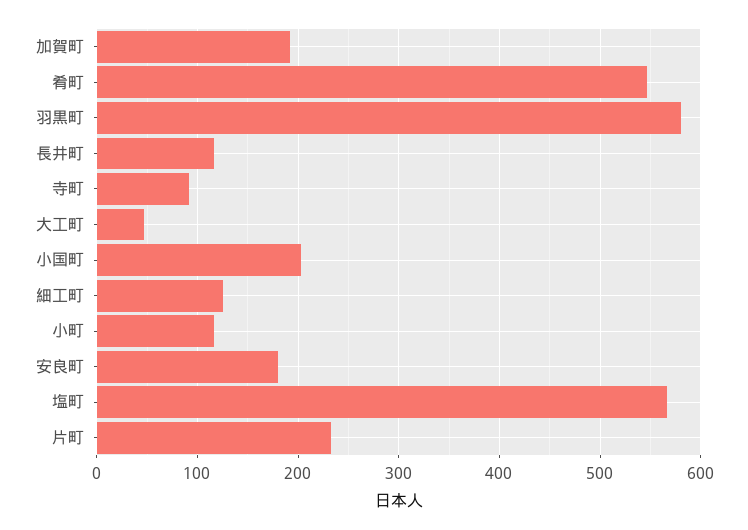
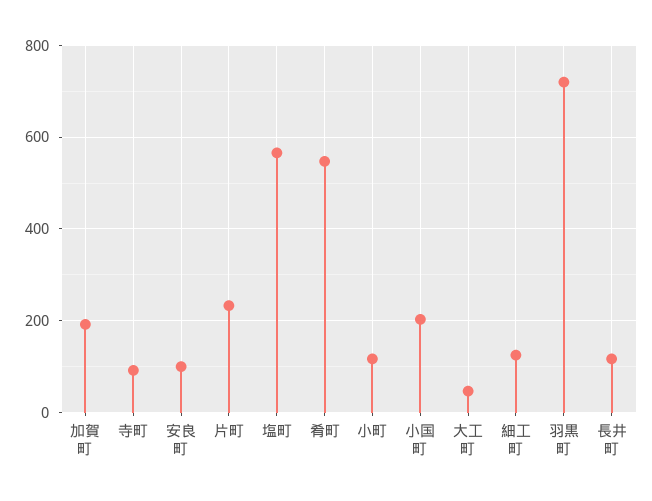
  {
    "加賀町": 190,
    "肴町": 550,
-   "羽黒町": 580,
+   "羽黒町": 720,
    "長井町": 120,
    "寺町": 90,
    "大工町": 50,
    "小国町": 200,
    "細工町": 130,
    "小町": 120,
-   "安良町": 180,
+   "安良町": 100,
    "塩町": 570,
    "片町": 230
  }

